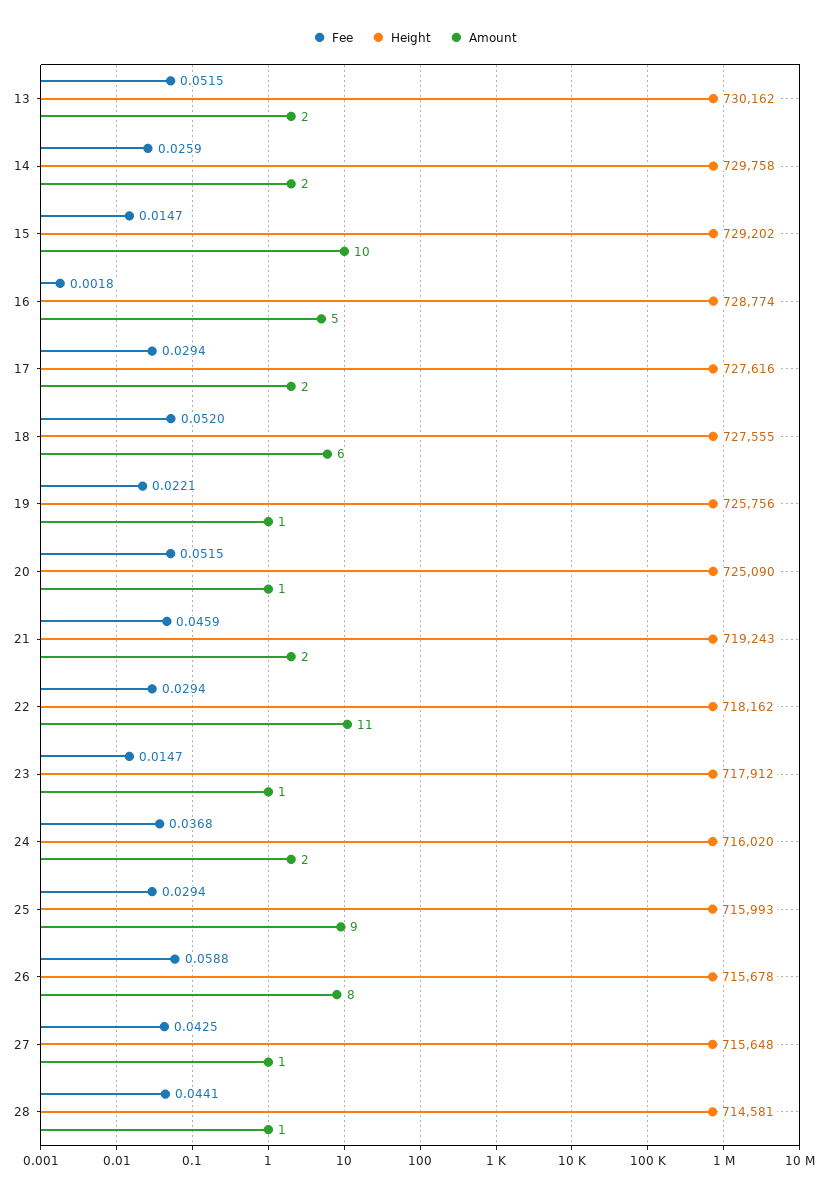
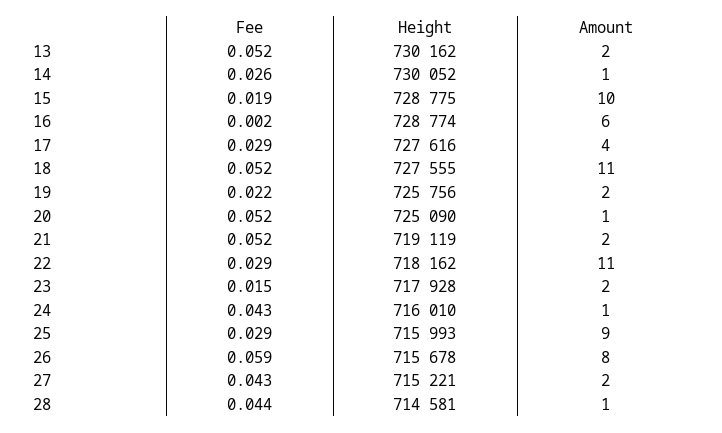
  {
    "Fee": {
      "13": 0.0515,
      "14": 0.0259,
-     "15": 0.0147,
+     "15": 0.019,
      "16": 0.0018,
      "17": 0.0294,
      "18": 0.052,
      "19": 0.0221,
      "20": 0.0515,
-     "21": 0.0459,
+     "21": 0.052,
      "22": 0.0294,
      "23": 0.0147,
-     "24": 0.0368,
+     "24": 0.043,
      "25": 0.0294,
      "26": 0.0588,
      "27": 0.0425,
      "28": 0.0441
    },
    "Height": {
      "13": 730162,
-     "14": 729758,
+     "14": 730052,
-     "15": 729202,
+     "15": 728775,
      "16": 728774,
      "17": 727616,
      "18": 727555,
      "19": 725756,
      "20": 725090,
-     "21": 719243,
+     "21": 719119,
      "22": 718162,
-     "23": 717912,
+     "23": 717928,
-     "24": 716020,
+     "24": 716010,
      "25": 715993,
      "26": 715678,
-     "27": 715648,
+     "27": 715221,
      "28": 714581
    },
    "Amount": {
      "13": 2,
-     "14": 2,
+     "14": 1,
      "15": 10,
-     "16": 5,
+     "16": 6,
-     "17": 2,
+     "17": 4,
-     "18": 6,
+     "18": 11,
-     "19": 1,
+     "19": 2,
      "20": 1,
      "21": 2,
      "22": 11,
-     "23": 1,
+     "23": 2,
-     "24": 2,
+     "24": 1,
      "25": 9,
      "26": 8,
-     "27": 1,
+     "27": 2,
      "28": 1
    }
  }

